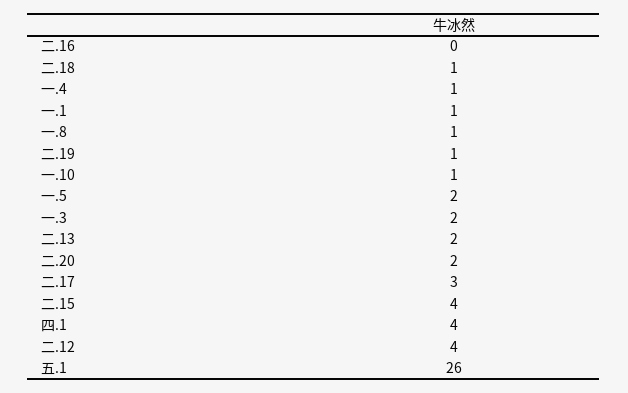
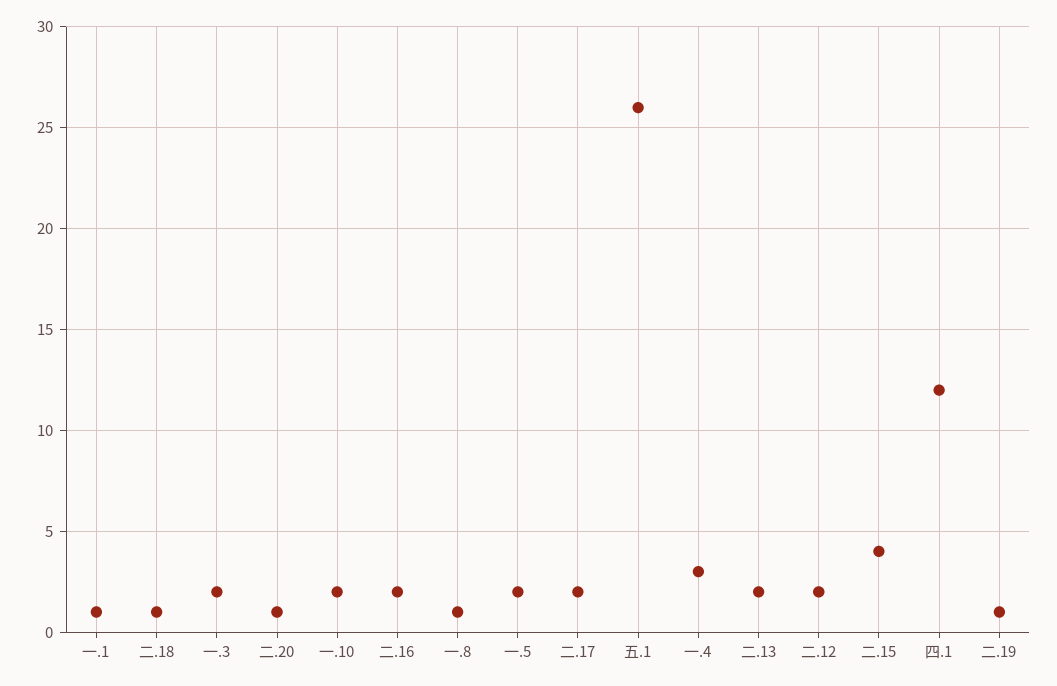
  {
-   "二.16": 0,
+   "二.16": 2,
    "二.18": 1,
-   "一.4": 1,
+   "一.4": 3,
    "一.1": 1,
    "一.8": 1,
    "二.19": 1,
-   "一.10": 1,
+   "一.10": 2,
    "一.5": 2,
    "一.3": 2,
    "二.13": 2,
-   "二.20": 2,
+   "二.20": 1,
-   "二.17": 3,
+   "二.17": 2,
    "二.15": 4,
-   "四.1": 4,
+   "四.1": 12,
-   "二.12": 4,
+   "二.12": 2,
    "五.1": 26
  }

